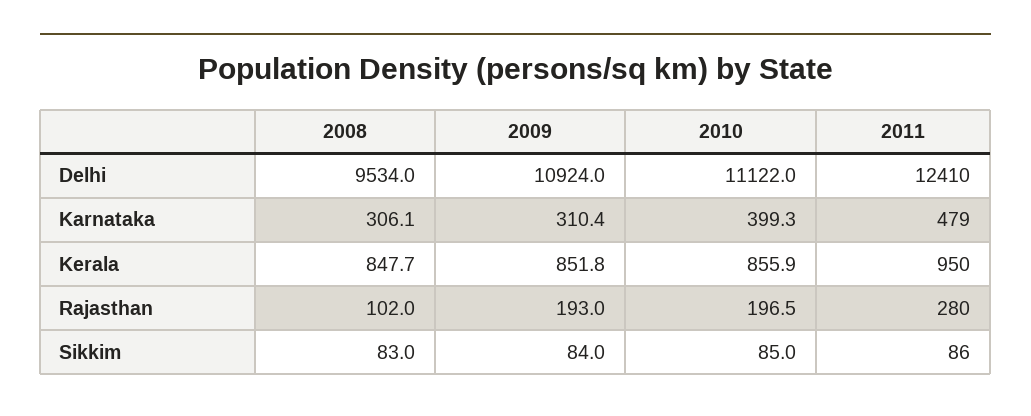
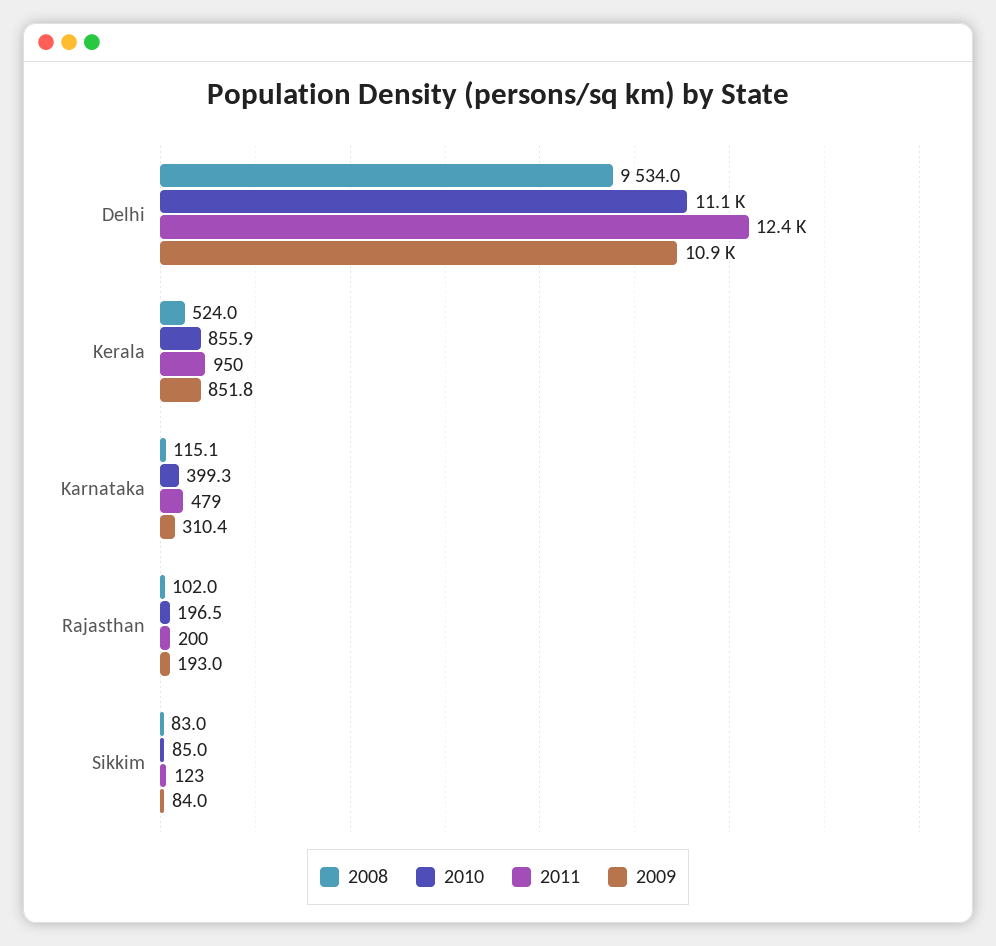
  {
    "2008": {
      "Delhi": 9534,
-     "Karnataka": 306.1,
+     "Karnataka": 115.1,
-     "Kerala": 847.7,
+     "Kerala": 524,
      "Rajasthan": 102,
      "Sikkim": 83
    },
    "2009": {
      "Delhi": 10924,
      "Karnataka": 310.4,
      "Kerala": 851.8,
      "Rajasthan": 193,
      "Sikkim": 84
    },
    "2010": {
      "Delhi": 11122,
      "Karnataka": 399.3,
      "Kerala": 855.9,
      "Rajasthan": 196.5,
      "Sikkim": 85
    },
    "2011": {
      "Delhi": 12410,
      "Karnataka": 479,
      "Kerala": 950,
-     "Rajasthan": 280,
+     "Rajasthan": 200,
-     "Sikkim": 86
+     "Sikkim": 123
    }
  }

